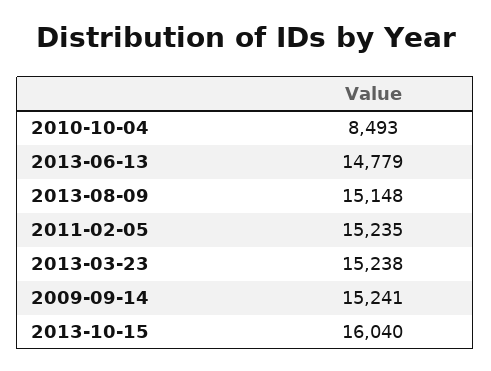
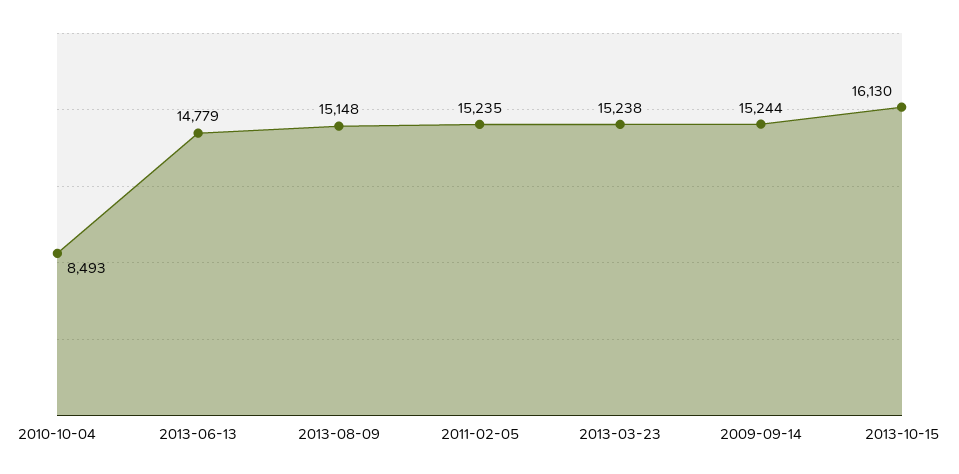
  {
    "2010-10-04": 8493,
    "2013-06-13": 14779,
    "2013-08-09": 15148,
    "2011-02-05": 15235,
    "2013-03-23": 15238,
-   "2009-09-14": 15241,
+   "2009-09-14": 15244,
-   "2013-10-15": 16040
+   "2013-10-15": 16130
  }

